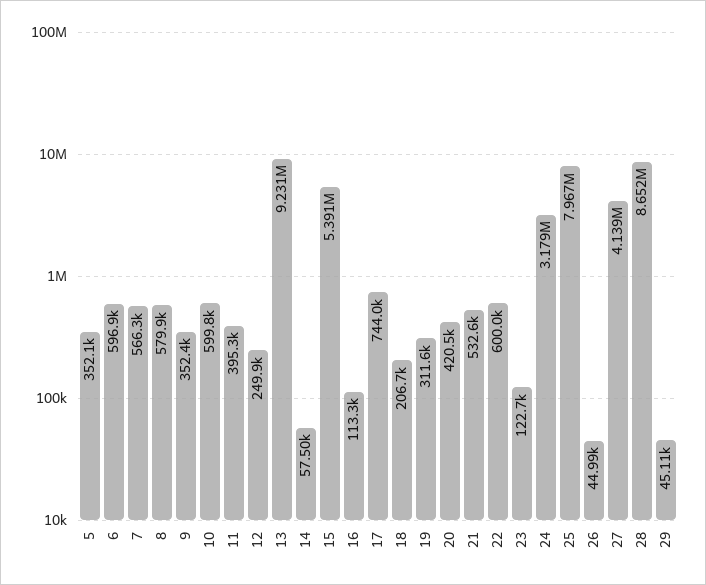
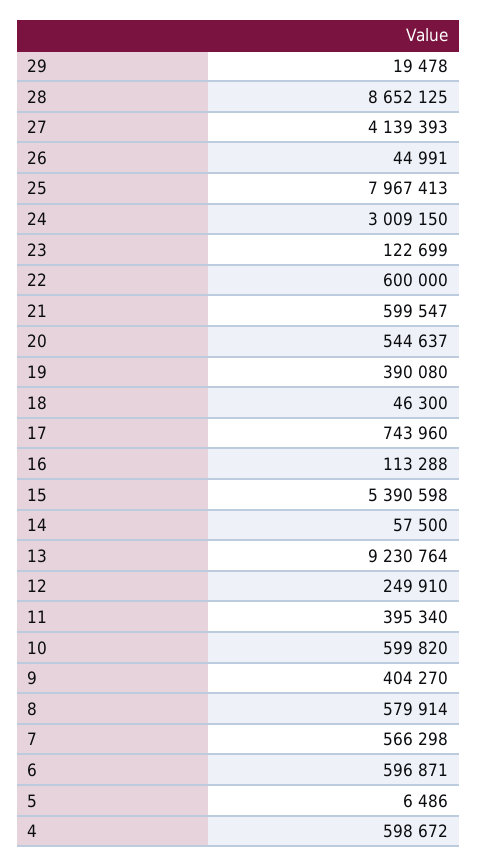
  {
-   "5": 352100,
+   "5": 6486,
    "6": 596871,
    "7": 566298,
    "8": 579914,
-   "9": 352400,
+   "9": 404270,
    "10": 599820,
    "11": 395340,
    "12": 249910,
    "13": 9230764,
    "14": 57500,
    "15": 5390598,
    "16": 113288,
    "17": 743960,
-   "18": 206700,
+   "18": 46300,
-   "19": 311600,
+   "19": 390080,
-   "20": 420500,
+   "20": 544637,
-   "21": 532600,
+   "21": 599547,
    "22": 600000,
    "23": 122699,
-   "24": 3179000,
+   "24": 3009150,
    "25": 7967413,
    "26": 44991,
    "27": 4139393,
    "28": 8652125,
-   "29": 45110
+   "29": 19478,
+   "4": 598672
  }

